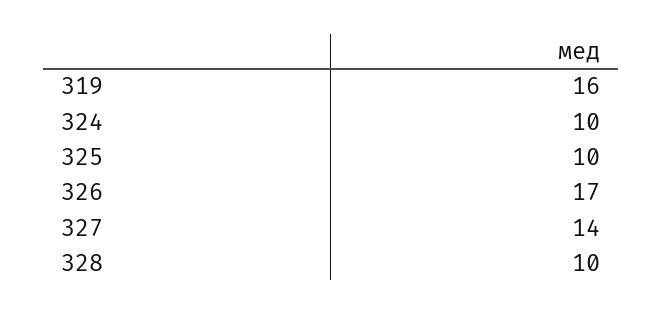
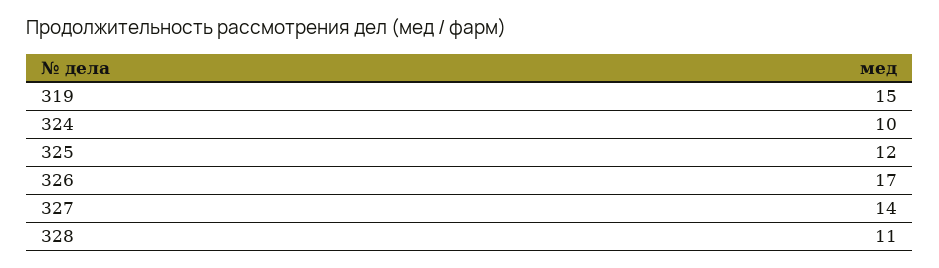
  {
-   "319": 16,
+   "319": 15,
    "324": 10,
-   "325": 10,
+   "325": 12,
    "326": 17,
    "327": 14,
-   "328": 10
+   "328": 11
  }

